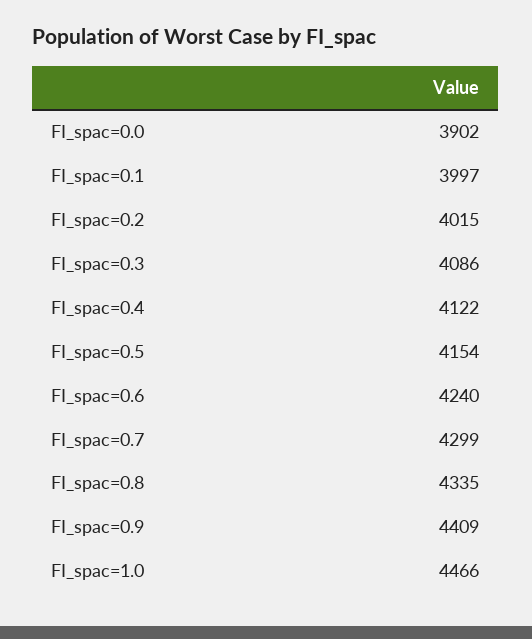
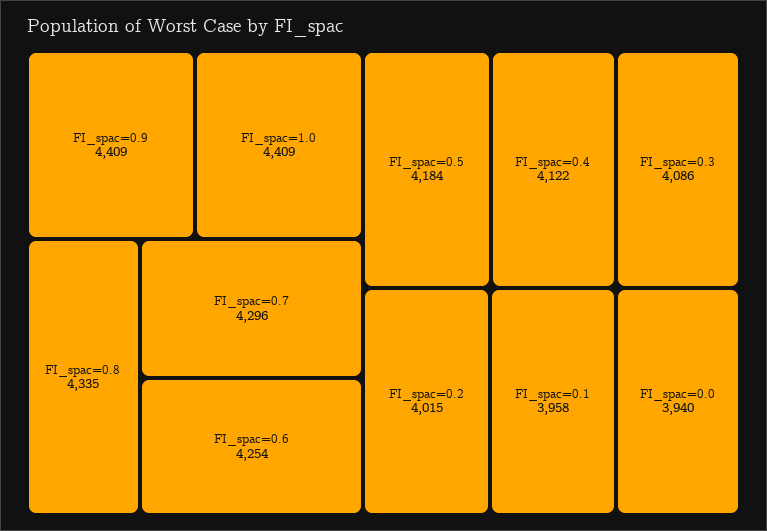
  {
-   "FI_spac=0.0": 3902,
+   "FI_spac=0.0": 3940,
-   "FI_spac=0.1": 3997,
+   "FI_spac=0.1": 3958,
    "FI_spac=0.2": 4015,
    "FI_spac=0.3": 4086,
    "FI_spac=0.4": 4122,
-   "FI_spac=0.5": 4154,
+   "FI_spac=0.5": 4184,
-   "FI_spac=0.6": 4240,
+   "FI_spac=0.6": 4254,
-   "FI_spac=0.7": 4299,
+   "FI_spac=0.7": 4296,
    "FI_spac=0.8": 4335,
    "FI_spac=0.9": 4409,
-   "FI_spac=1.0": 4466
+   "FI_spac=1.0": 4409
  }

